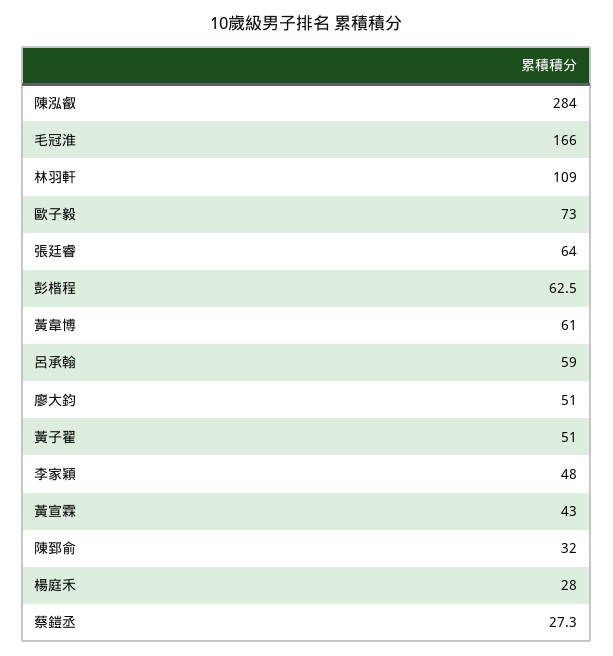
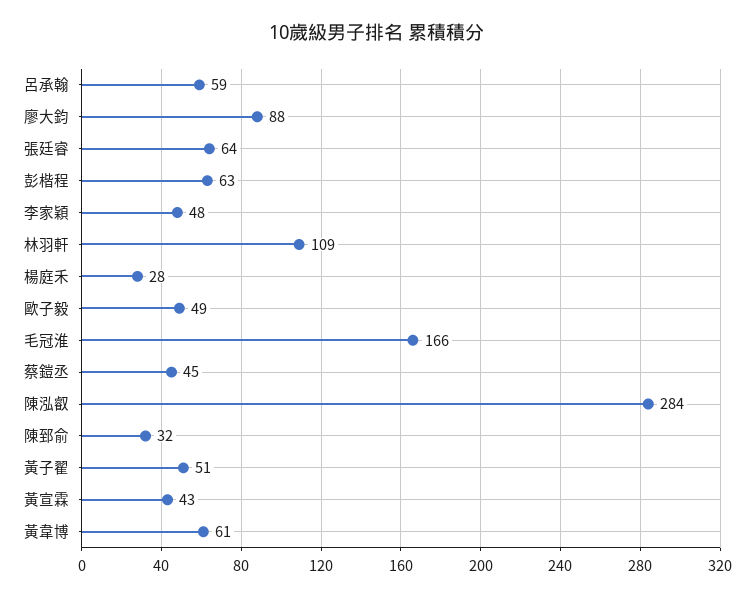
  {
    "陳泓叡": 284,
    "毛冠淮": 166,
    "林羽軒": 109,
-   "歐子毅": 73,
+   "歐子毅": 49,
    "張廷睿": 64,
    "彭楷程": 62.5,
    "黃韋博": 61,
    "呂承翰": 59,
-   "廖大鈞": 51,
+   "廖大鈞": 88,
    "黃子翟": 51,
    "李家穎": 48,
    "黃宣霖": 43,
    "陳郅俞": 32,
    "楊庭禾": 28,
-   "蔡鎧丞": 27.3
+   "蔡鎧丞": 45
  }

